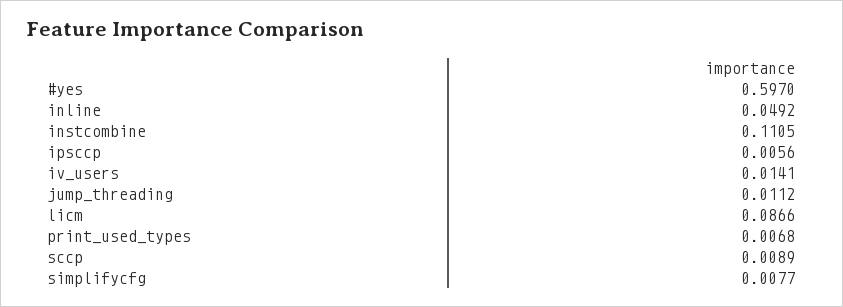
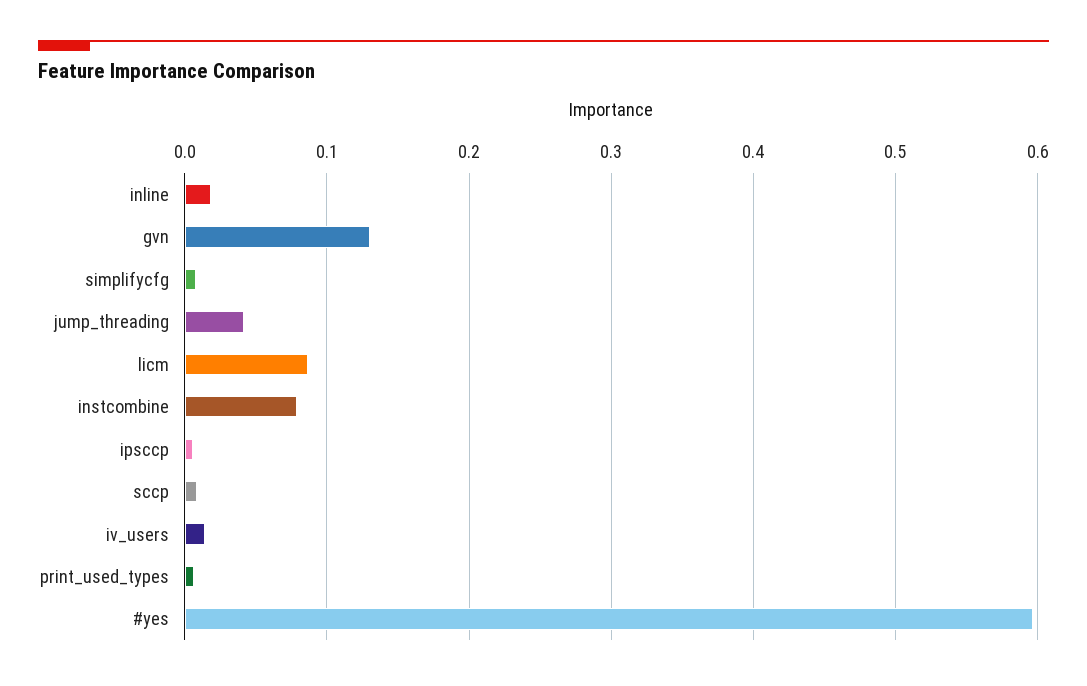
  {
    "#yes": 0.597,
-   "inline": 0.0492,
+   "inline": 0.02,
-   "instcombine": 0.1105,
+   "instcombine": 0.08,
    "ipsccp": 0.0056,
    "iv_users": 0.0141,
-   "jump_threading": 0.0112,
+   "jump_threading": 0.04,
    "licm": 0.0866,
    "print_used_types": 0.0068,
    "sccp": 0.0089,
-   "simplifycfg": 0.0077
+   "simplifycfg": 0.0077,
+   "gvn": 0.13
  }

